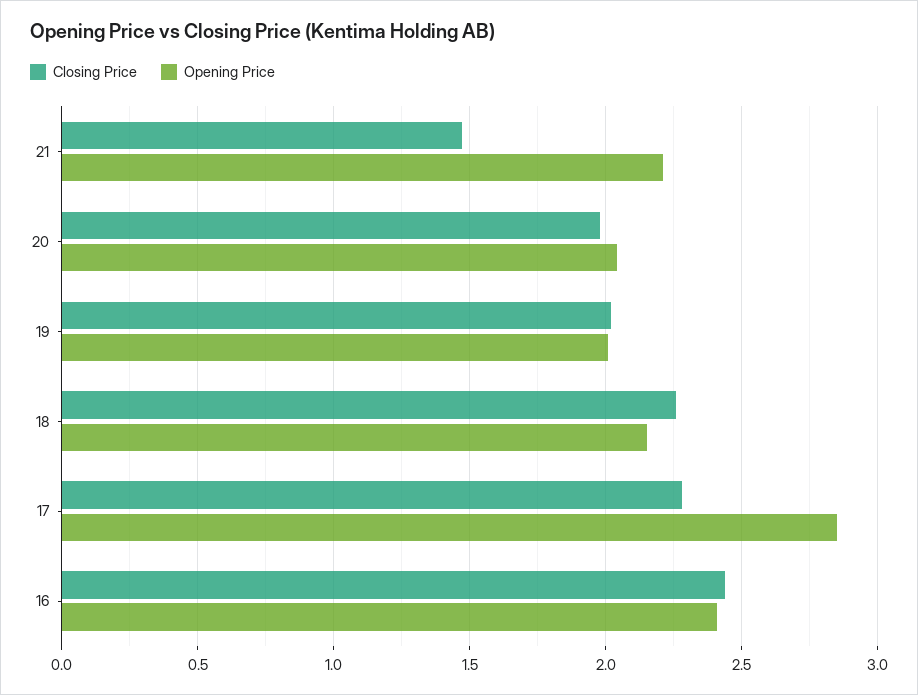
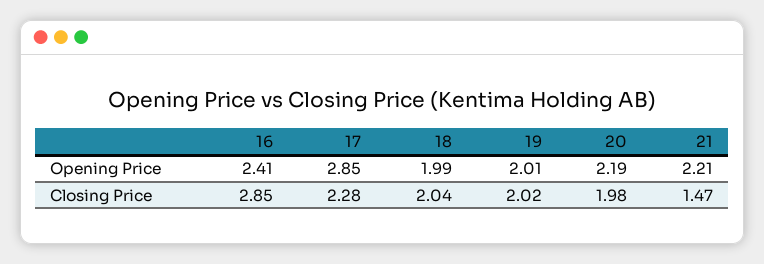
  {
    "Closing Price": {
      "21": 1.47,
      "20": 1.98,
      "19": 2.02,
-     "18": 2.25,
+     "18": 2.04,
      "17": 2.28,
-     "16": 2.45
+     "16": 2.85
    },
    "Opening Price": {
      "21": 2.21,
-     "20": 2.05,
+     "20": 2.19,
      "19": 2.01,
-     "18": 2.15,
+     "18": 1.99,
      "17": 2.85,
      "16": 2.41
    }
  }

